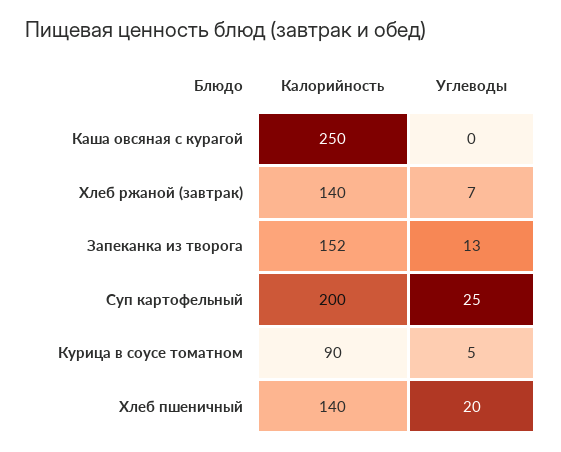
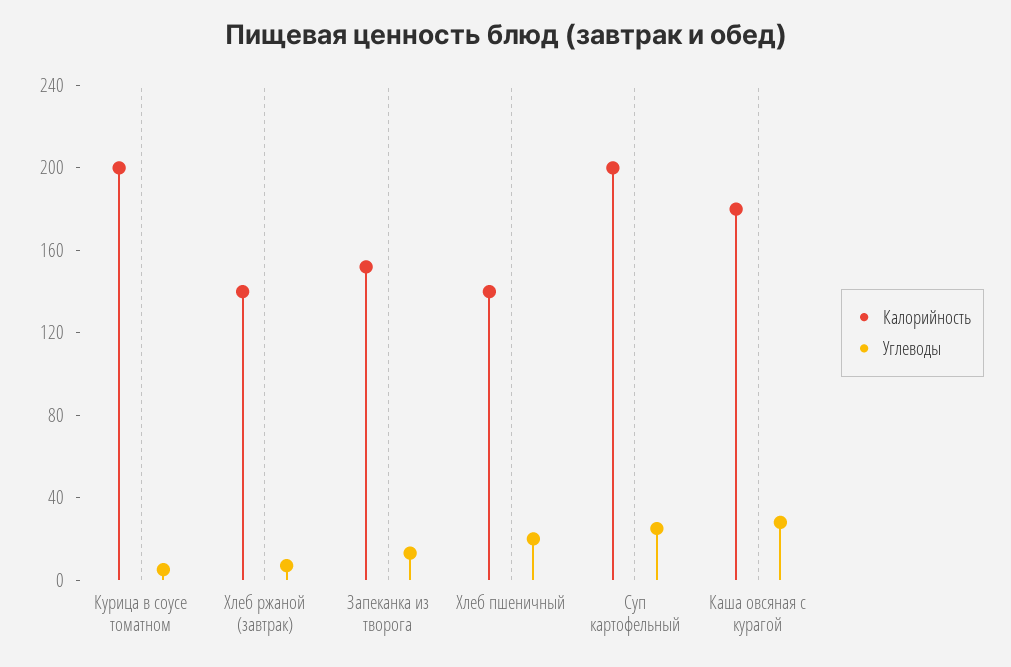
  {
    "Калорийность": {
-     "Каша овсяная с курагой": 250,
+     "Каша овсяная с курагой": 180,
      "Хлеб ржаной (завтрак)": 140,
      "Запеканка из творога": 152,
      "Суп картофельный": 200,
-     "Курица в соусе томатном": 90,
+     "Курица в соусе томатном": 200,
      "Хлеб пшеничный": 140
    },
    "Углеводы": {
-     "Каша овсяная с курагой": 0,
+     "Каша овсяная с курагой": 30,
      "Хлеб ржаной (завтрак)": 7,
      "Запеканка из творога": 13,
      "Суп картофельный": 25,
      "Курица в соусе томатном": 5,
      "Хлеб пшеничный": 20
    }
  }

